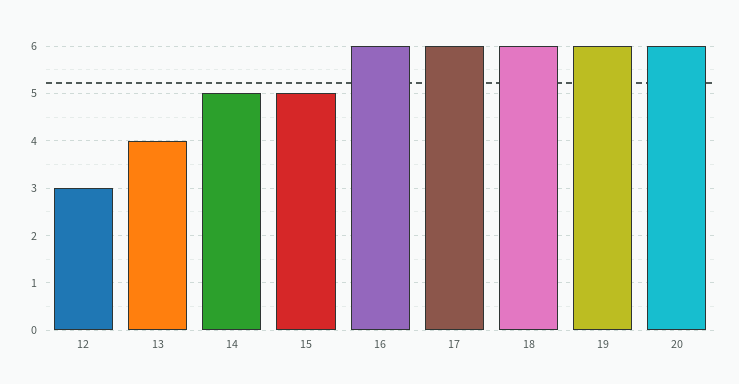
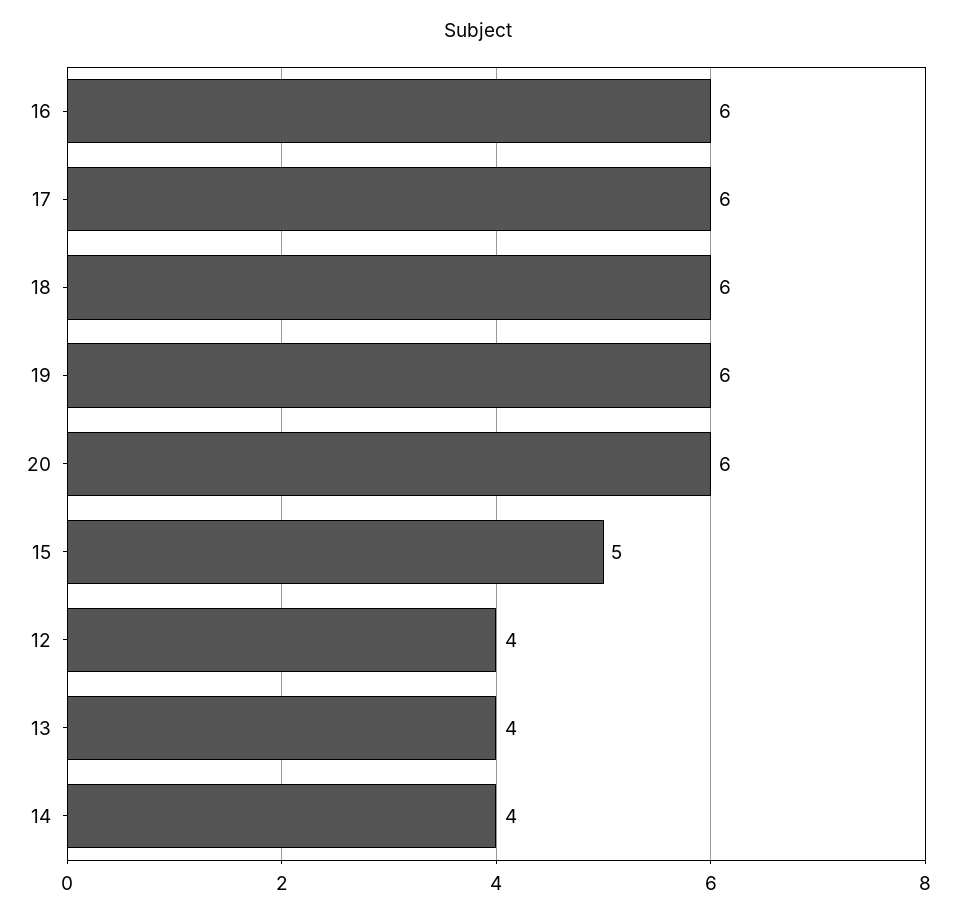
  {
-   "12": 3,
+   "12": 4,
    "13": 4,
-   "14": 5,
+   "14": 4,
    "15": 5,
    "16": 6,
    "17": 6,
    "18": 6,
    "19": 6,
    "20": 6
  }

